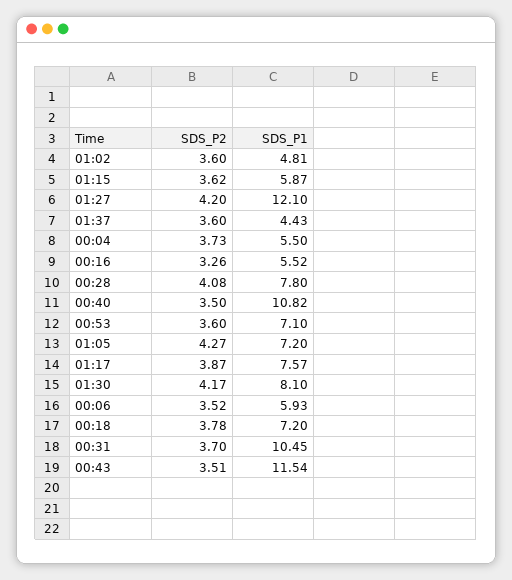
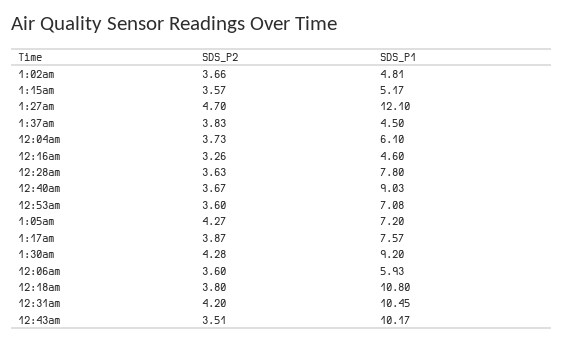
  {
    "SDS_P2": {
-     "01:02": 3.6,
+     "01:02": 3.66,
-     "01:15": 3.62,
+     "01:15": 3.57,
-     "01:27": 4.2,
+     "01:27": 4.7,
-     "01:37": 3.6,
+     "01:37": 3.83,
      "00:04": 3.73,
      "00:16": 3.26,
-     "00:28": 4.08,
+     "00:28": 3.63,
-     "00:40": 3.5,
+     "00:40": 3.67,
      "00:53": 3.6,
      "01:05": 4.27,
      "01:17": 3.87,
-     "01:30": 4.17,
+     "01:30": 4.28,
-     "00:06": 3.52,
+     "00:06": 3.6,
-     "00:18": 3.78,
+     "00:18": 3.8,
-     "00:31": 3.7,
+     "00:31": 4.2,
      "00:43": 3.51
    },
    "SDS_P1": {
      "01:02": 4.81,
-     "01:15": 5.87,
+     "01:15": 5.17,
      "01:27": 12.1,
-     "01:37": 4.43,
+     "01:37": 4.5,
-     "00:04": 5.5,
+     "00:04": 6.1,
-     "00:16": 5.52,
+     "00:16": 4.6,
      "00:28": 7.8,
-     "00:40": 10.82,
+     "00:40": 9.03,
-     "00:53": 7.1,
+     "00:53": 7.08,
      "01:05": 7.2,
      "01:17": 7.57,
-     "01:30": 8.1,
+     "01:30": 9.2,
      "00:06": 5.93,
-     "00:18": 7.2,
+     "00:18": 10.8,
      "00:31": 10.45,
-     "00:43": 11.54
+     "00:43": 10.17
    }
  }

